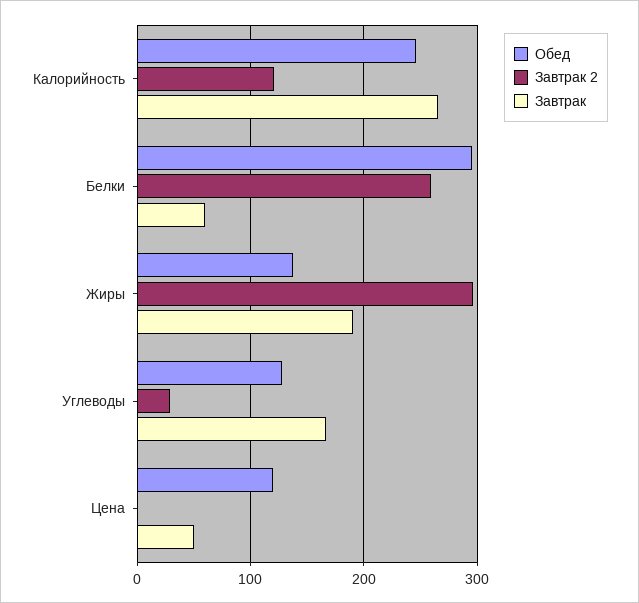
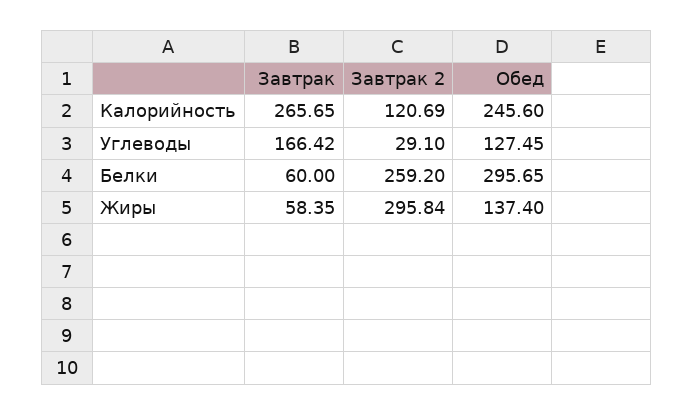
  {
    "Обед": {
      "Калорийность": 245.6,
      "Белки": 295.65,
      "Жиры": 137.4,
-     "Углеводы": 127.45,
+     "Углеводы": 127.45
-     "Цена": 120
    },
    "Завтрак 2": {
      "Калорийность": 120.69,
      "Белки": 259.2,
      "Жиры": 295.84,
-     "Углеводы": 29.1,
+     "Углеводы": 29.1
-     "Цена": 0
    },
    "Завтрак": {
      "Калорийность": 265.65,
      "Белки": 60,
-     "Жиры": 190,
+     "Жиры": 58.35,
-     "Углеводы": 166.42,
+     "Углеводы": 166.42
-     "Цена": 50
    }
  }

